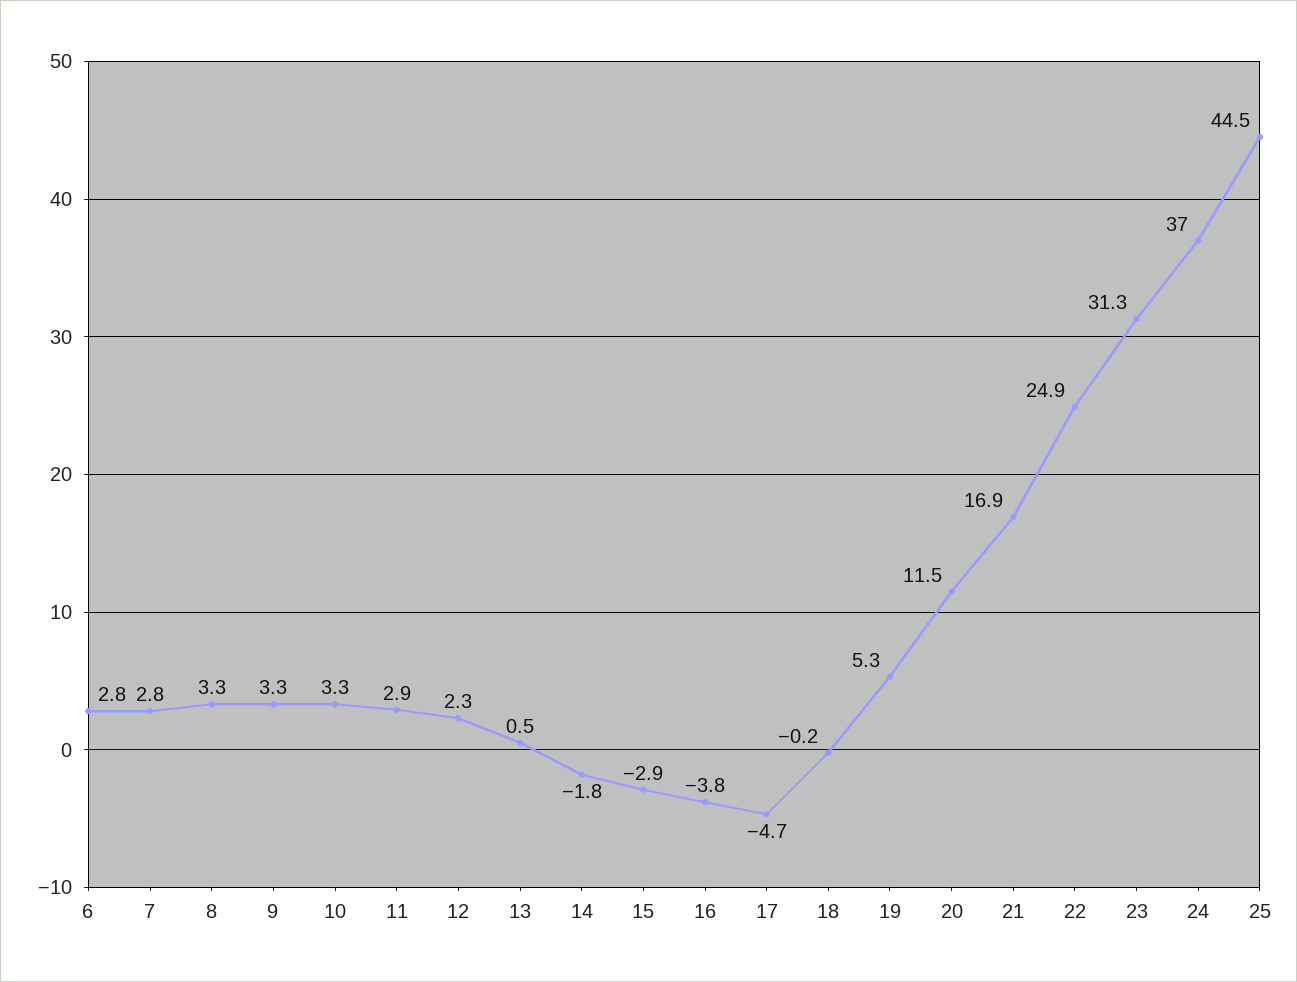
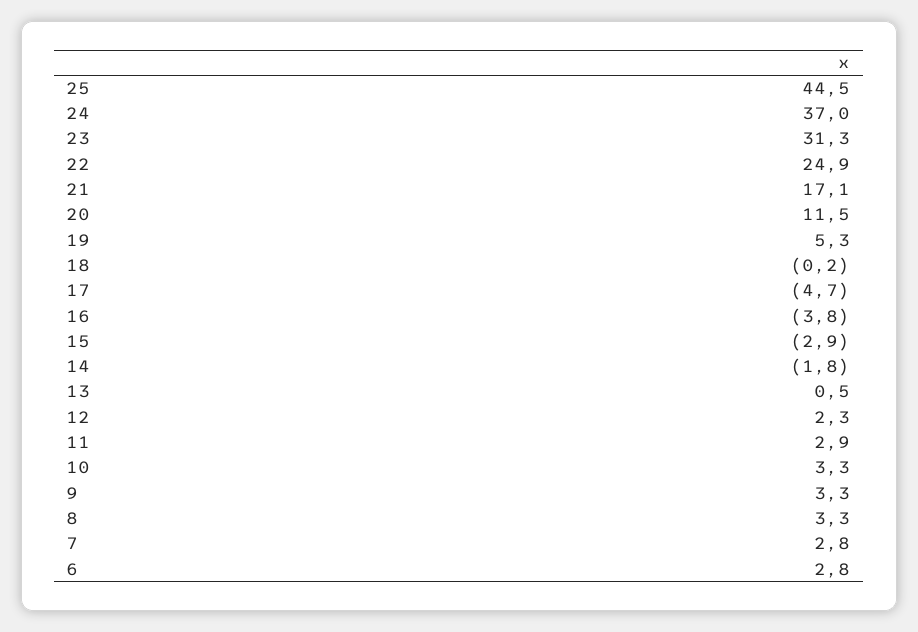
  {
    "6": 2.8,
    "7": 2.8,
    "8": 3.3,
    "9": 3.3,
    "10": 3.3,
    "11": 2.9,
    "12": 2.3,
    "13": 0.5,
    "14": -1.8,
    "15": -2.9,
    "16": -3.8,
    "17": -4.7,
    "18": -0.2,
    "19": 5.3,
    "20": 11.5,
-   "21": 16.9,
+   "21": 17.1,
    "22": 24.9,
    "23": 31.3,
    "24": 37,
    "25": 44.5
  }

